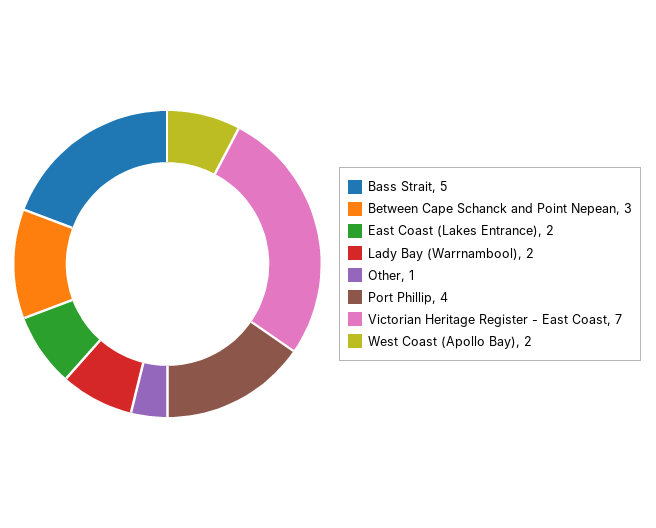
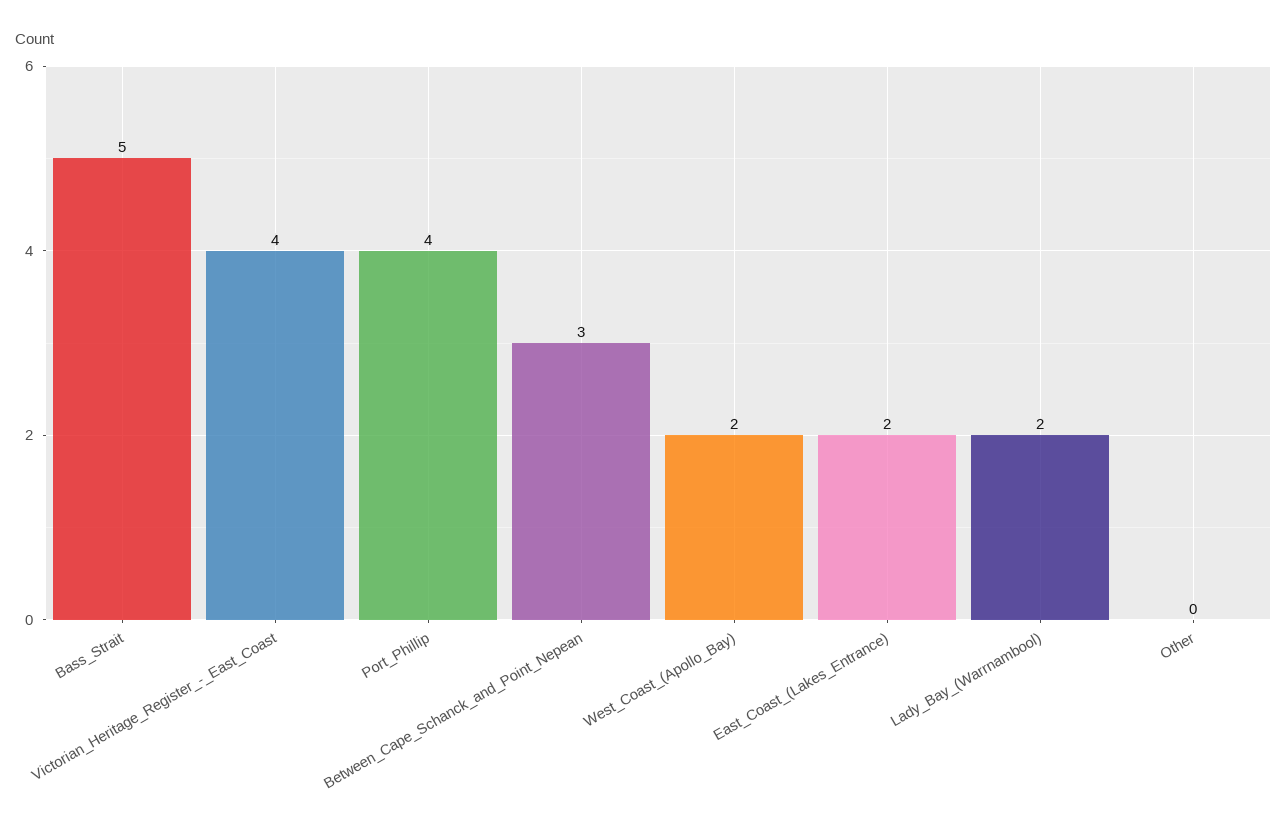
  {
    "Bass Strait": 5,
    "Between Cape Schanck and Point Nepean": 3,
    "East Coast (Lakes Entrance)": 2,
    "Lady Bay (Warrnambool)": 2,
-   "Other": 1,
+   "Other": 0,
    "Port Phillip": 4,
-   "Victorian Heritage Register - East Coast": 7,
+   "Victorian Heritage Register - East Coast": 4,
    "West Coast (Apollo Bay)": 2
  }

